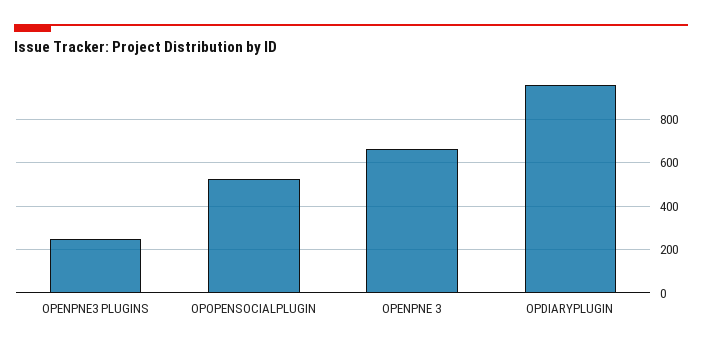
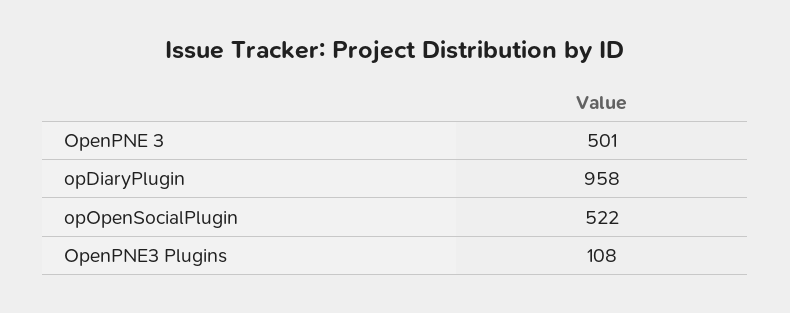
  {
-   "OPENPNE3 PLUGINS": 250,
+   "OPENPNE3 PLUGINS": 108,
    "OPOPENSOCIALPLUGIN": 522,
-   "OPENPNE 3": 650,
+   "OPENPNE 3": 501,
    "OPDIARYPLUGIN": 958
  }

